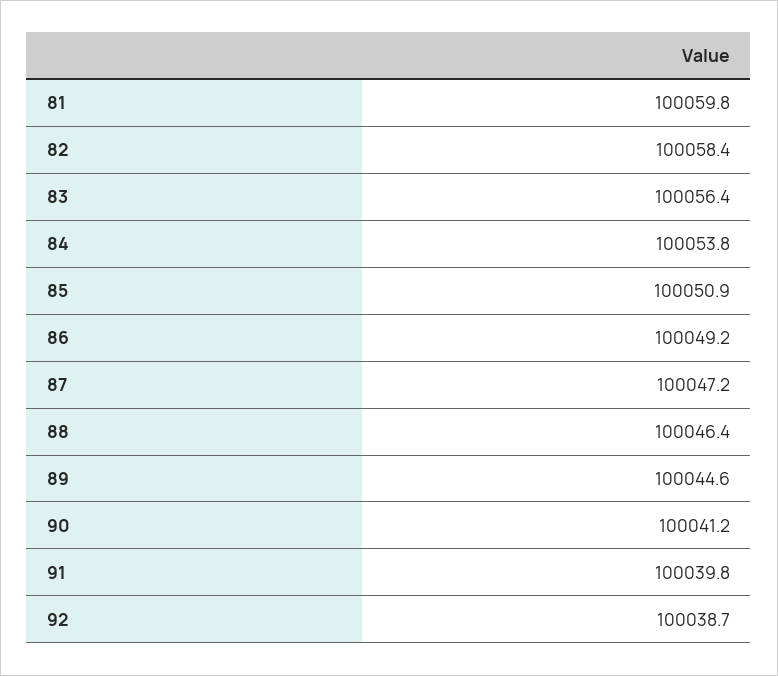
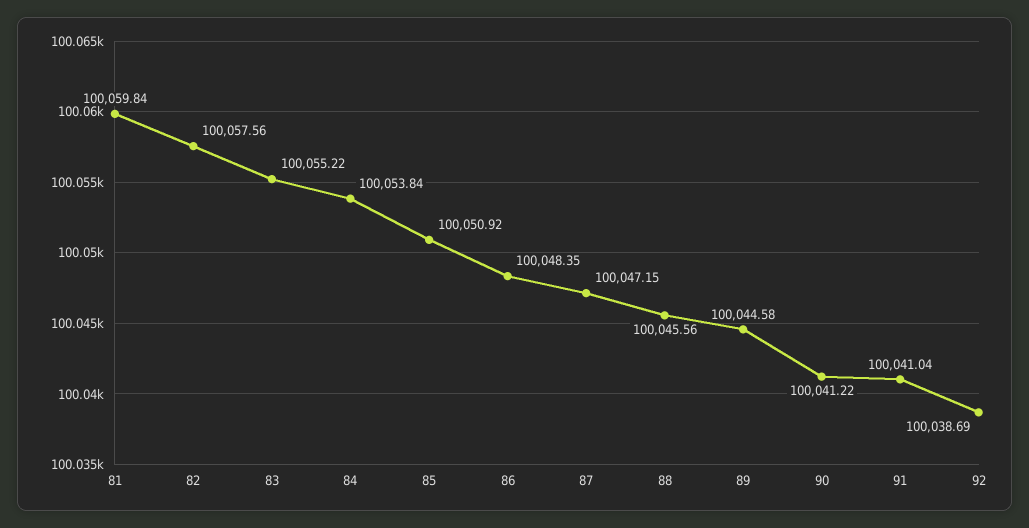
  {
    "81": 100059.84,
-   "82": 100058.4,
+   "82": 100057.56,
-   "83": 100056.4,
+   "83": 100055.22,
    "84": 100053.84,
    "85": 100050.92,
-   "86": 100049.2,
+   "86": 100048.35,
    "87": 100047.15,
-   "88": 100046.4,
+   "88": 100045.56,
    "89": 100044.58,
    "90": 100041.22,
-   "91": 100039.8,
+   "91": 100041.04,
    "92": 100038.69
  }

